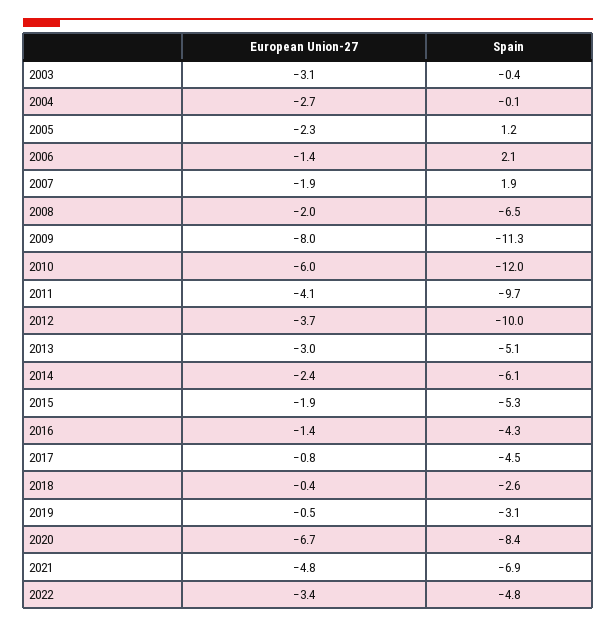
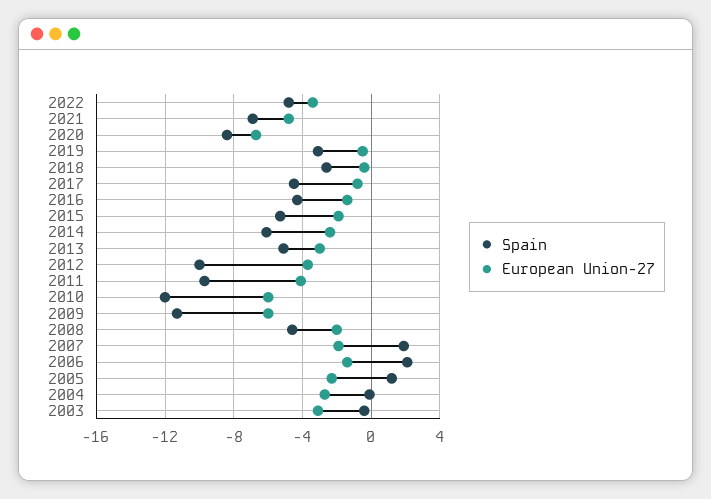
  {
    "European Union-27": {
      "2003": -3.1,
      "2004": -2.7,
      "2005": -2.3,
      "2006": -1.4,
      "2007": -1.9,
      "2008": -2,
-     "2009": -8,
+     "2009": -6,
      "2010": -6,
      "2011": -4.1,
      "2012": -3.7,
      "2013": -3,
      "2014": -2.4,
      "2015": -1.9,
      "2016": -1.4,
      "2017": -0.8,
      "2018": -0.4,
      "2019": -0.5,
      "2020": -6.7,
      "2021": -4.8,
      "2022": -3.4
    },
    "Spain": {
      "2003": -0.4,
      "2004": -0.1,
      "2005": 1.2,
      "2006": 2.1,
      "2007": 1.9,
-     "2008": -6.5,
+     "2008": -4.5,
      "2009": -11.3,
      "2010": -12,
      "2011": -9.7,
      "2012": -10,
      "2013": -5.1,
      "2014": -6.1,
      "2015": -5.3,
      "2016": -4.3,
      "2017": -4.5,
      "2018": -2.6,
      "2019": -3.1,
      "2020": -8.4,
      "2021": -6.9,
      "2022": -4.8
    }
  }

